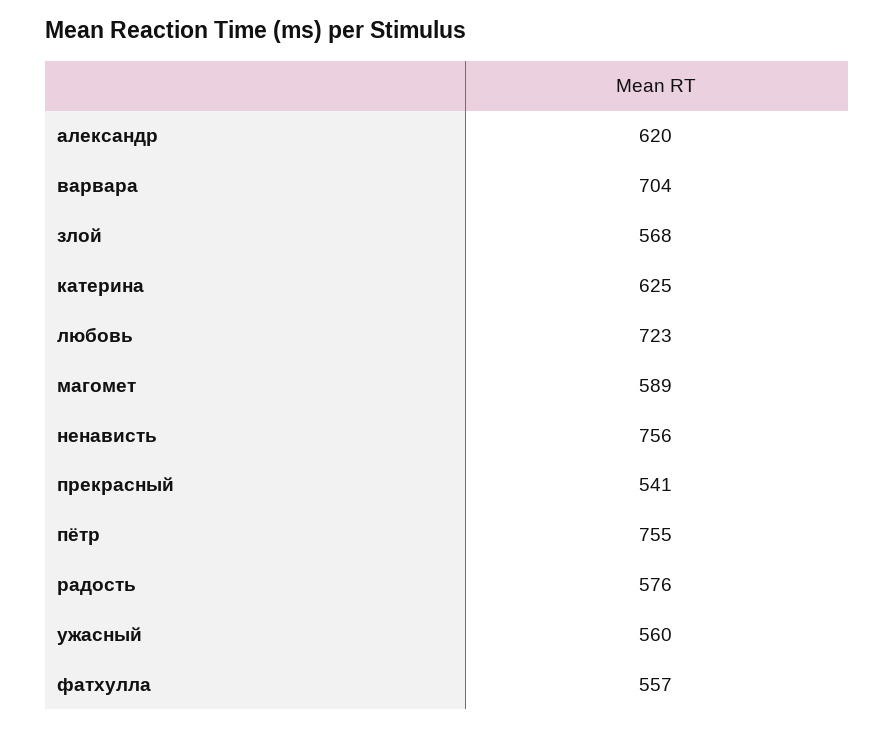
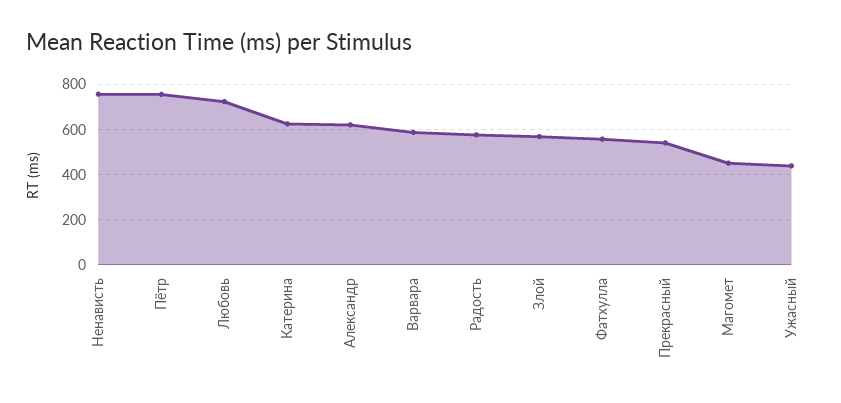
  {
    "александр": 620,
-   "варвара": 704,
+   "варвара": 600,
    "злой": 568,
    "катерина": 625,
    "любовь": 723,
-   "магомет": 589,
+   "магомет": 450,
    "ненависть": 756,
    "прекрасный": 541,
    "пётр": 755,
    "радость": 576,
-   "ужасный": 560,
+   "ужасный": 450,
    "фатхулла": 557
  }

